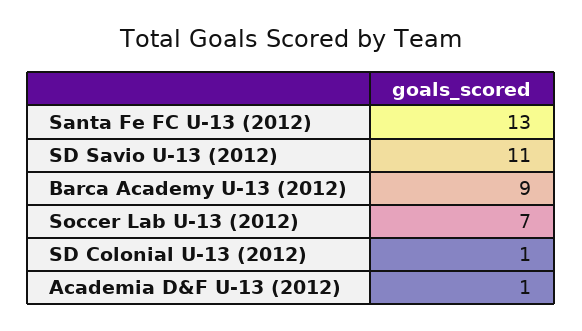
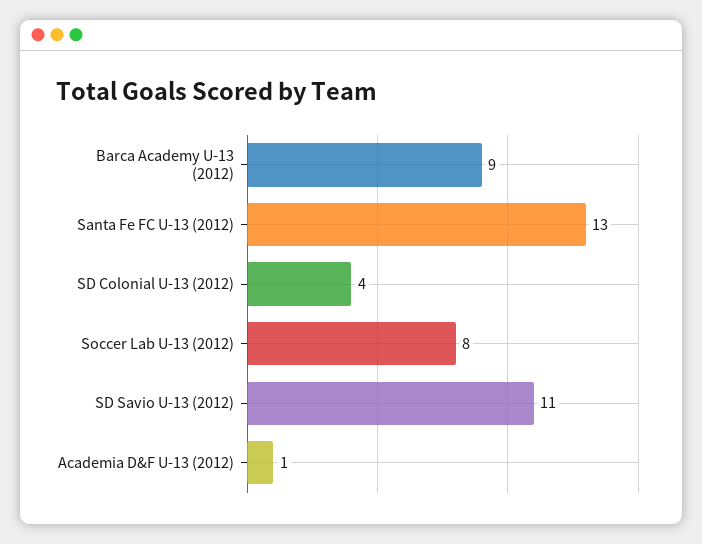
  {
    "Santa Fe FC U-13 (2012)": 13,
    "SD Savio U-13 (2012)": 11,
    "Barca Academy U-13 (2012)": 9,
-   "Soccer Lab U-13 (2012)": 7,
+   "Soccer Lab U-13 (2012)": 8,
-   "SD Colonial U-13 (2012)": 1,
+   "SD Colonial U-13 (2012)": 4,
    "Academia D&F U-13 (2012)": 1
  }

